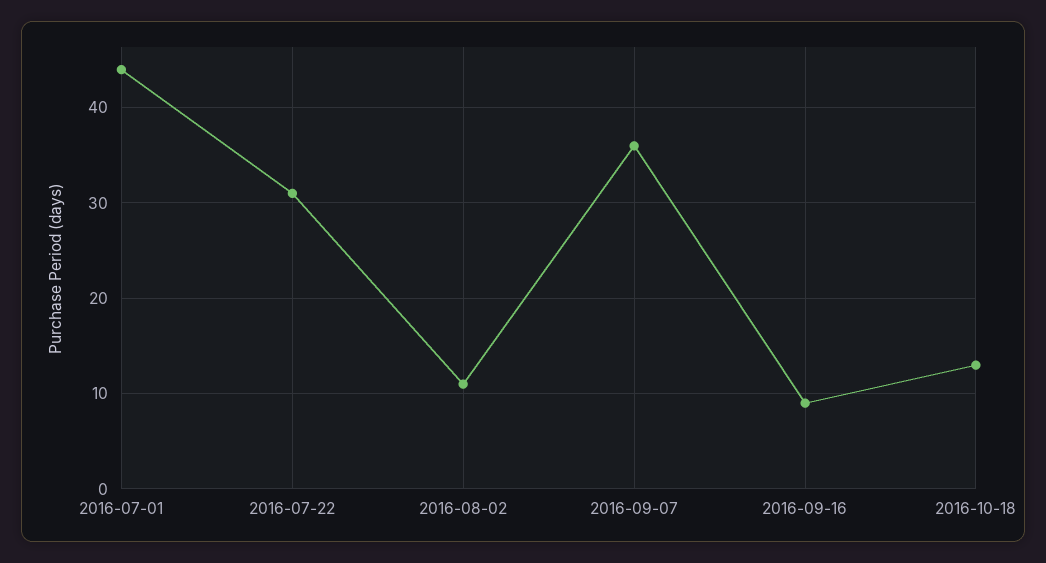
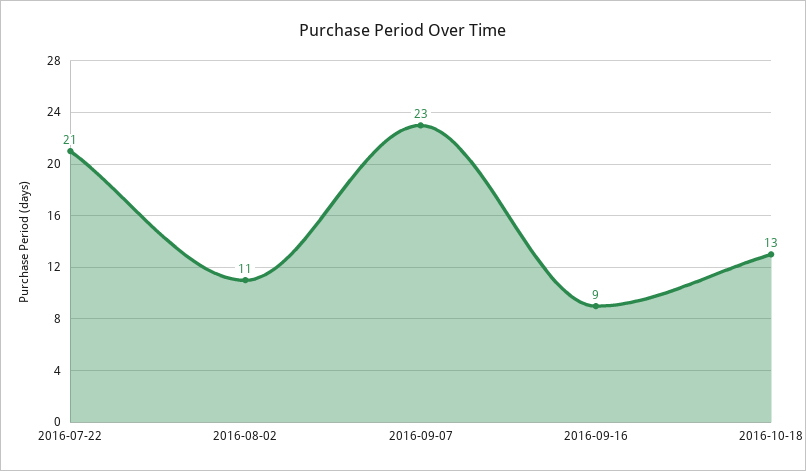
  {
-   "2016-07-01": 44,
-   "2016-07-22": 31,
+   "2016-07-22": 21,
    "2016-08-02": 11,
-   "2016-09-07": 36,
+   "2016-09-07": 23,
    "2016-09-16": 9,
    "2016-10-18": 13
  }

